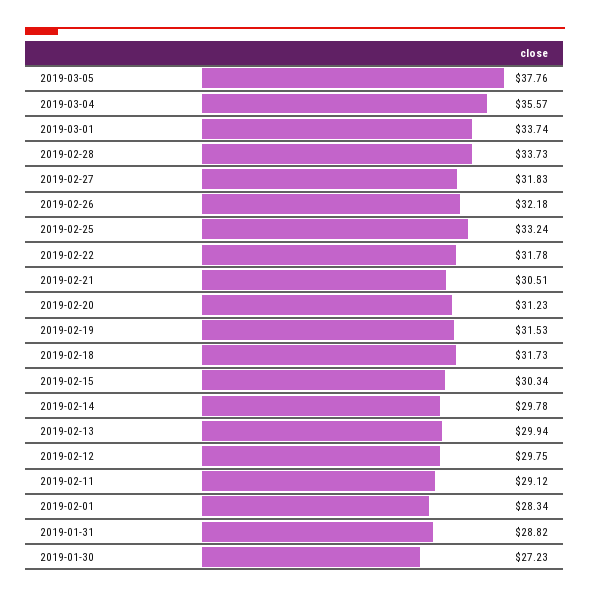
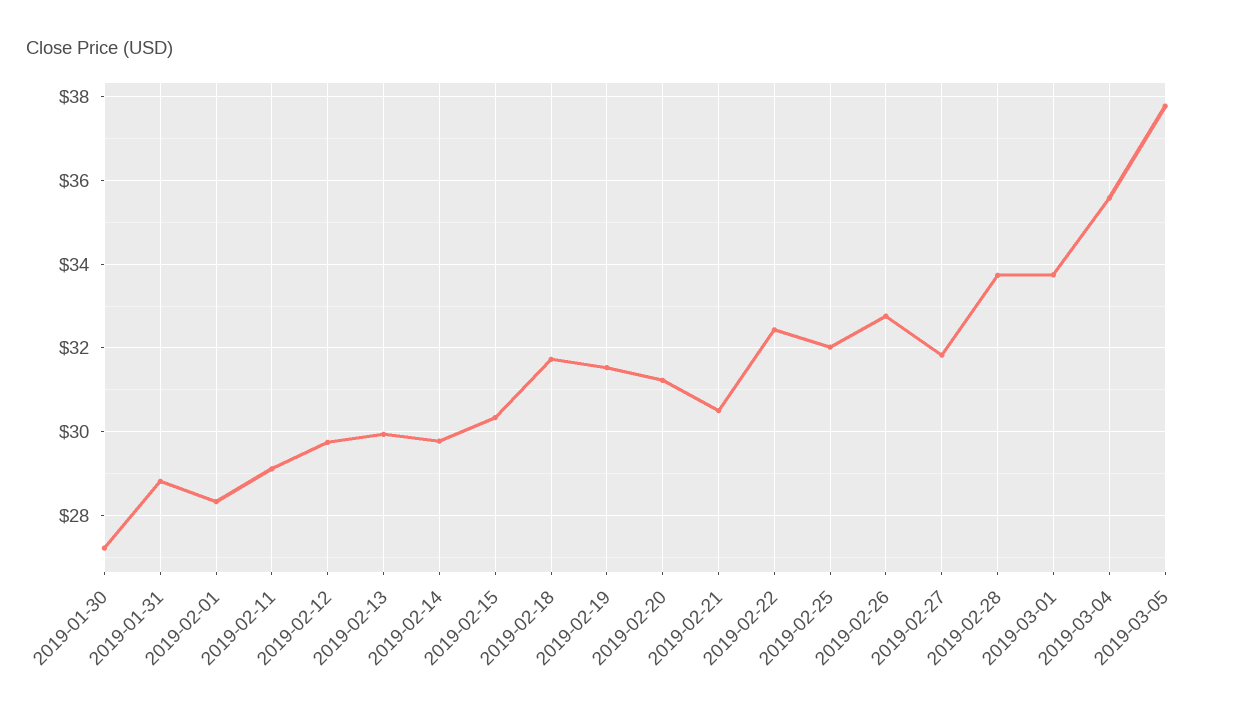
  {
    "2019-03-05": 37.76,
    "2019-03-04": 35.57,
    "2019-03-01": 33.74,
    "2019-02-28": 33.73,
    "2019-02-27": 31.83,
-   "2019-02-26": 32.18,
+   "2019-02-26": 32.8,
-   "2019-02-25": 33.24,
+   "2019-02-25": 32,
-   "2019-02-22": 31.78,
+   "2019-02-22": 32.4,
    "2019-02-21": 30.51,
    "2019-02-20": 31.23,
    "2019-02-19": 31.53,
    "2019-02-18": 31.73,
    "2019-02-15": 30.34,
    "2019-02-14": 29.78,
    "2019-02-13": 29.94,
    "2019-02-12": 29.75,
    "2019-02-11": 29.12,
    "2019-02-01": 28.34,
    "2019-01-31": 28.82,
    "2019-01-30": 27.23
  }

